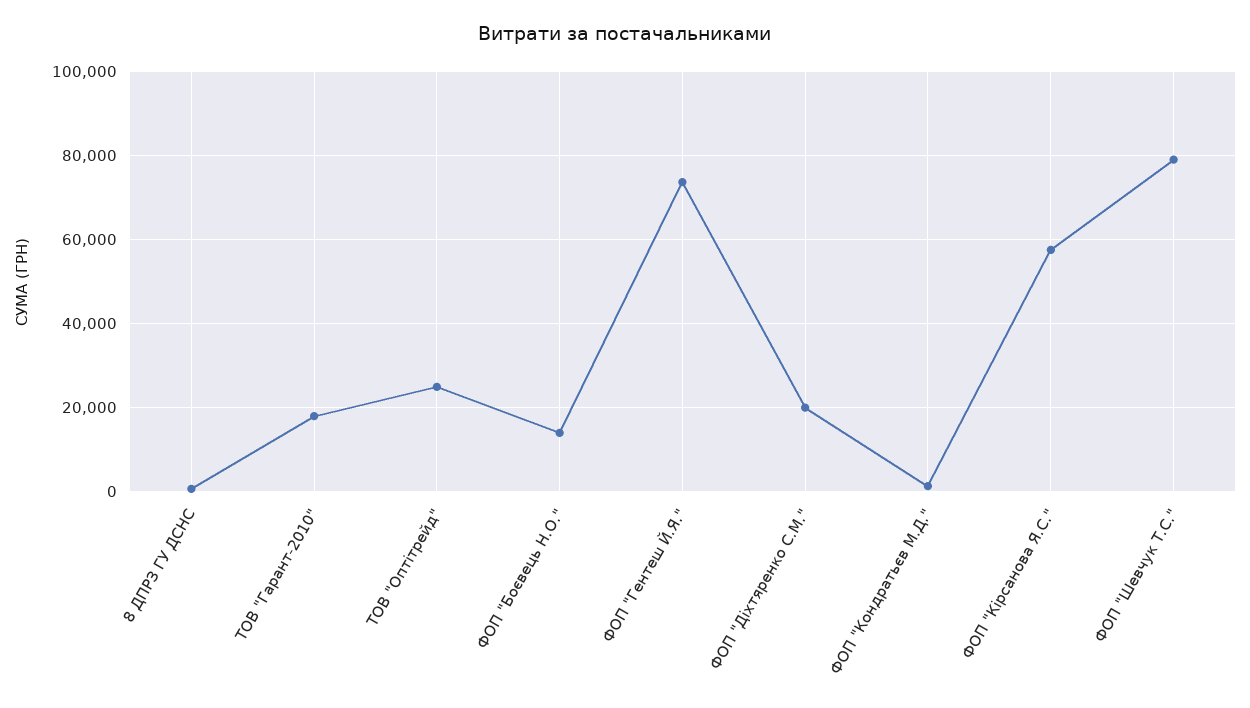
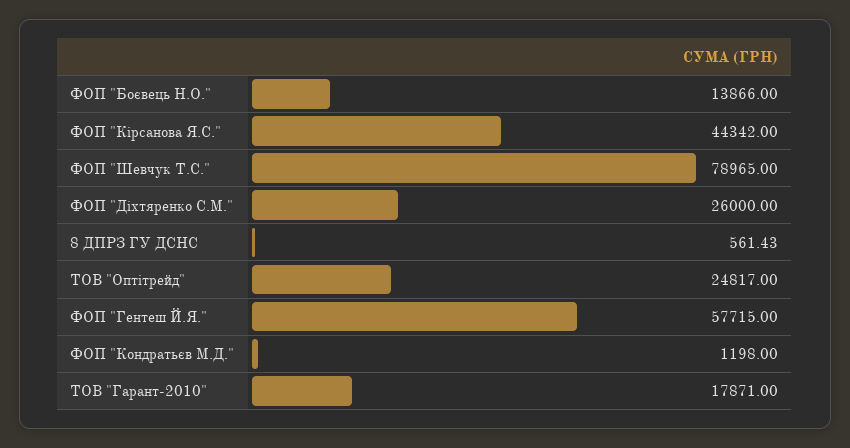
  {
    "8 ДПРЗ ГУ ДСНС": 561.43,
    "ТОВ \"Гарант-2010\"": 17871,
    "ТОВ \"Оптітрейд\"": 24817,
    "ФОП \"Боєвець Н.О.\"": 13866,
-   "ФОП \"Гентеш Й.Я.\"": 74000,
+   "ФОП \"Гентеш Й.Я.\"": 57715,
-   "ФОП \"Діхтяренко С.М.\"": 20000,
+   "ФОП \"Діхтяренко С.М.\"": 26000,
    "ФОП \"Кондратьєв М.Д.\"": 1198,
-   "ФОП \"Кірсанова Я.С.\"": 58000,
+   "ФОП \"Кірсанова Я.С.\"": 44342,
    "ФОП \"Шевчук Т.С.\"": 78965
  }

